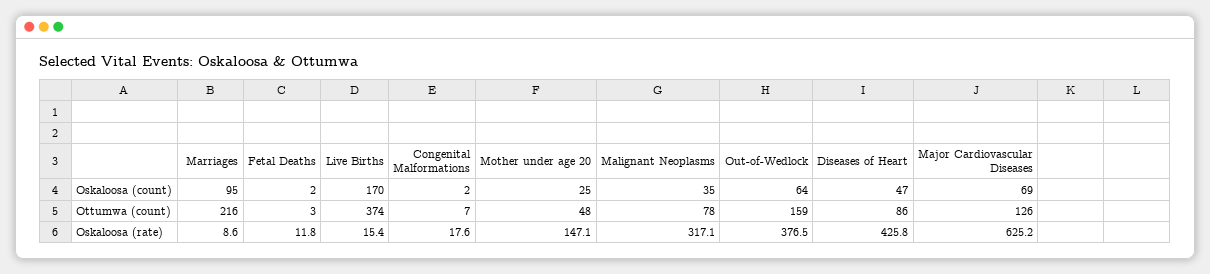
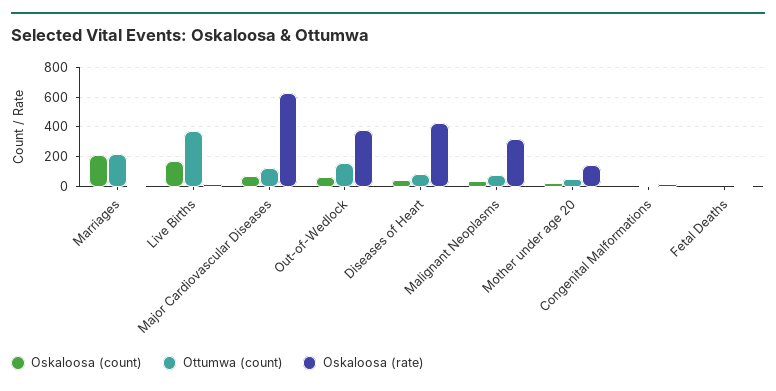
  {
    "Oskaloosa (count)": {
-     "Marriages": 95,
+     "Marriages": 200,
      "Fetal Deaths": 2,
      "Live Births": 170,
      "Congenital Malformations": 2,
      "Mother under age 20": 25,
      "Malignant Neoplasms": 35,
      "Out-of-Wedlock": 64,
      "Diseases of Heart": 47,
      "Major Cardiovascular Diseases": 69
    },
    "Ottumwa (count)": {
      "Marriages": 216,
      "Fetal Deaths": 3,
      "Live Births": 374,
      "Congenital Malformations": 7,
      "Mother under age 20": 48,
      "Malignant Neoplasms": 78,
      "Out-of-Wedlock": 159,
      "Diseases of Heart": 86,
      "Major Cardiovascular Diseases": 126
    },
    "Oskaloosa (rate)": {
      "Marriages": 8.6,
      "Fetal Deaths": 11.8,
      "Live Births": 15.4,
      "Congenital Malformations": 17.6,
      "Mother under age 20": 147.1,
      "Malignant Neoplasms": 317.1,
      "Out-of-Wedlock": 376.5,
      "Diseases of Heart": 425.8,
      "Major Cardiovascular Diseases": 625.2
    }
  }

